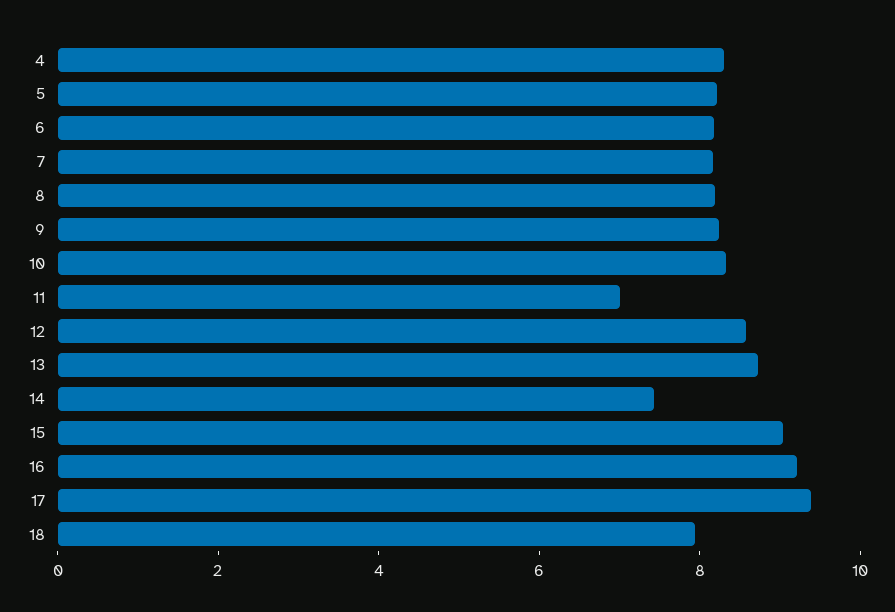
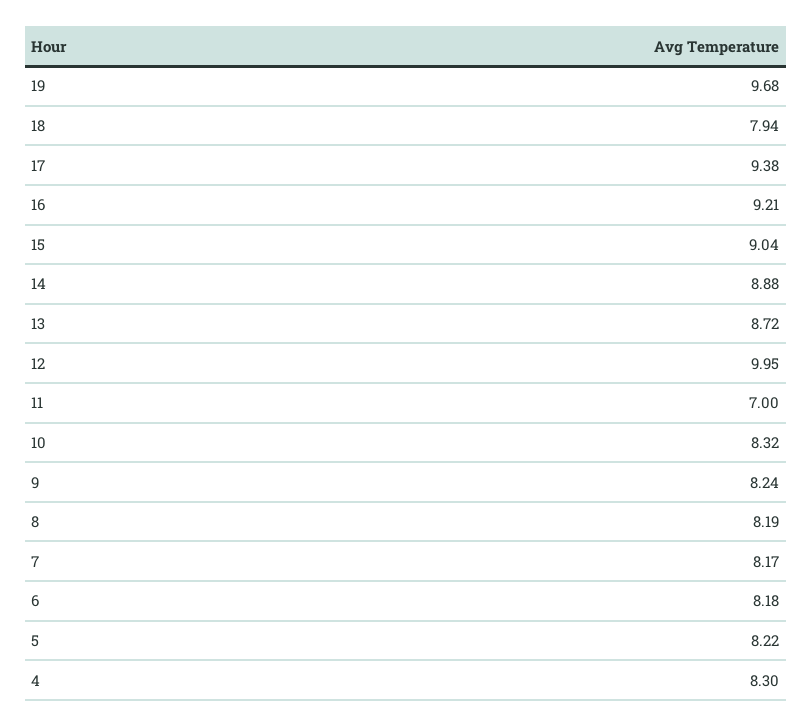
  {
    "4": 8.3,
    "5": 8.22,
    "6": 8.18,
    "7": 8.17,
    "8": 8.19,
    "9": 8.24,
    "10": 8.32,
    "11": 7,
-   "12": 8.5,
+   "12": 9.95,
    "13": 8.72,
-   "14": 7.5,
+   "14": 8.88,
    "15": 9.04,
    "16": 9.21,
    "17": 9.38,
-   "18": 7.94
+   "18": 7.94,
+   "19": 9.68
  }

